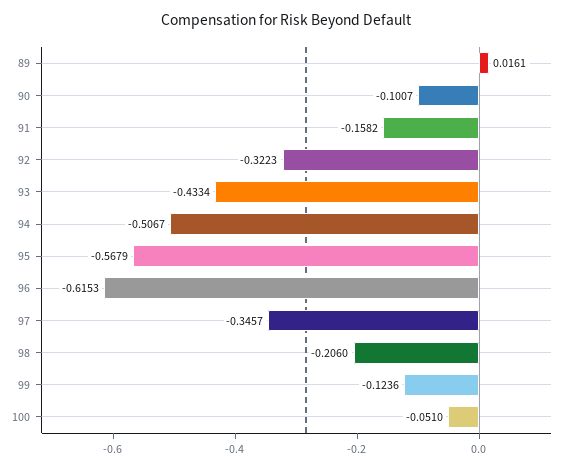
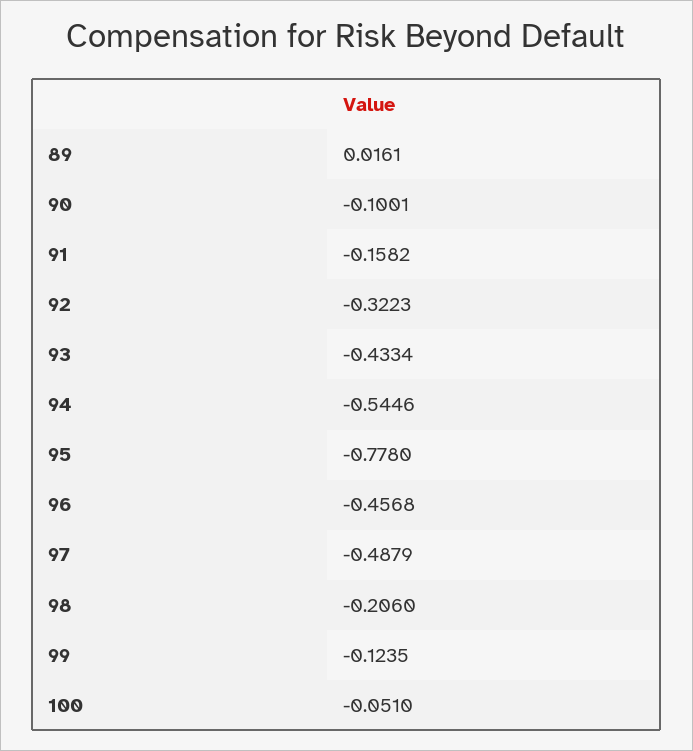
  {
    "89": 0.0161,
-   "90": -0.1007,
+   "90": -0.1001,
    "91": -0.1582,
    "92": -0.3223,
    "93": -0.4334,
-   "94": -0.5067,
+   "94": -0.5446,
-   "95": -0.5679,
+   "95": -0.778,
-   "96": -0.6153,
+   "96": -0.4568,
-   "97": -0.3457,
+   "97": -0.4879,
    "98": -0.206,
-   "99": -0.1236,
+   "99": -0.1235,
    "100": -0.051
  }

